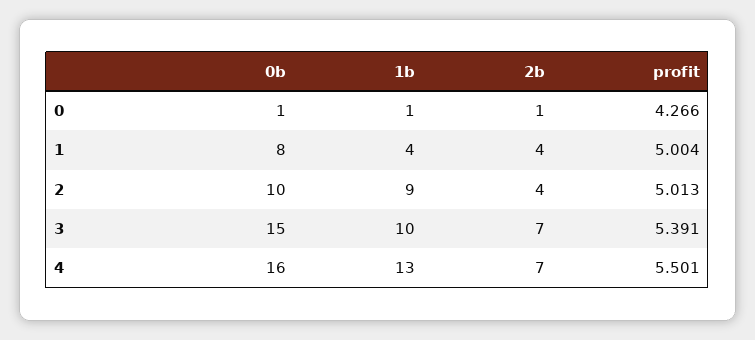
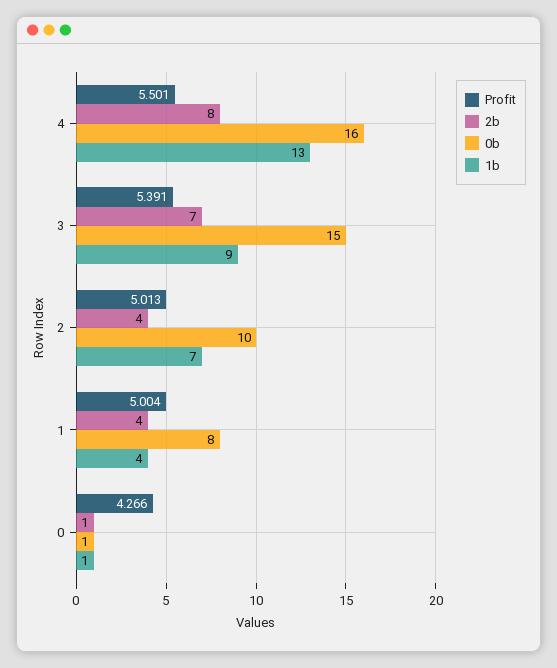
  {
    "0b": {
      "0": 1,
      "1": 8,
      "2": 10,
      "3": 15,
      "4": 16
    },
    "1b": {
      "0": 1,
      "1": 4,
-     "2": 9,
+     "2": 7,
-     "3": 10,
+     "3": 9,
      "4": 13
    },
    "2b": {
      "0": 1,
      "1": 4,
      "2": 4,
      "3": 7,
-     "4": 7
+     "4": 8
    },
    "profit": {
      "0": 4.266,
      "1": 5.004,
      "2": 5.013,
      "3": 5.391,
      "4": 5.501
    }
  }

